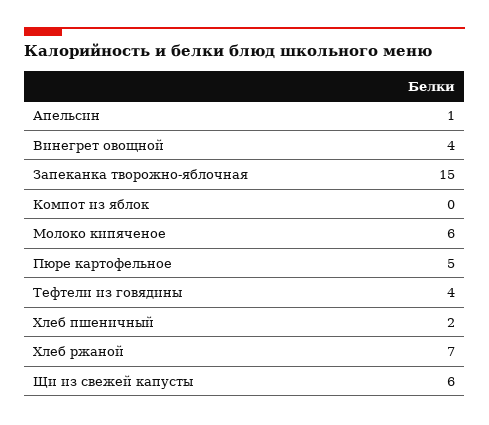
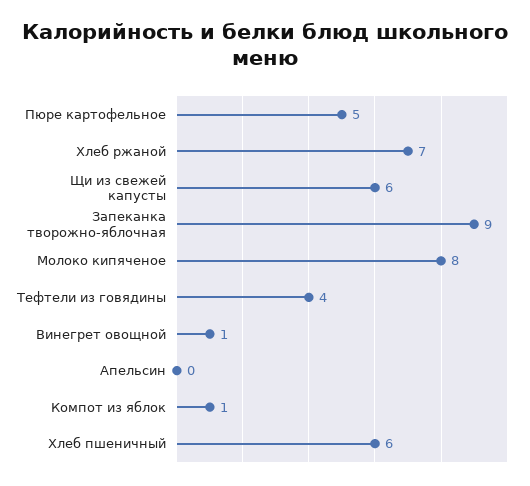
  {
-   "Апельсин": 1,
+   "Апельсин": 0,
-   "Винегрет овощной": 4,
+   "Винегрет овощной": 1,
-   "Запеканка творожно-яблочная": 15,
+   "Запеканка творожно-яблочная": 9,
-   "Компот из яблок": 0,
+   "Компот из яблок": 1,
-   "Молоко кипяченое": 6,
+   "Молоко кипяченое": 8,
    "Пюре картофельное": 5,
    "Тефтели из говядины": 4,
-   "Хлеб пшеничный": 2,
+   "Хлеб пшеничный": 6,
    "Хлеб ржаной": 7,
    "Щи из свежей капусты": 6
  }

